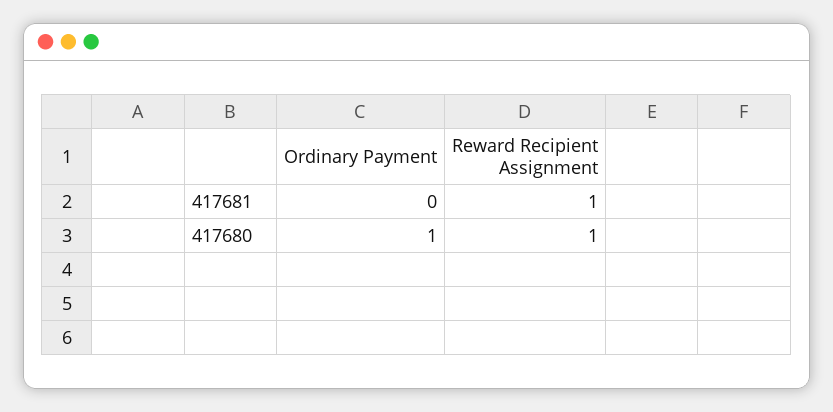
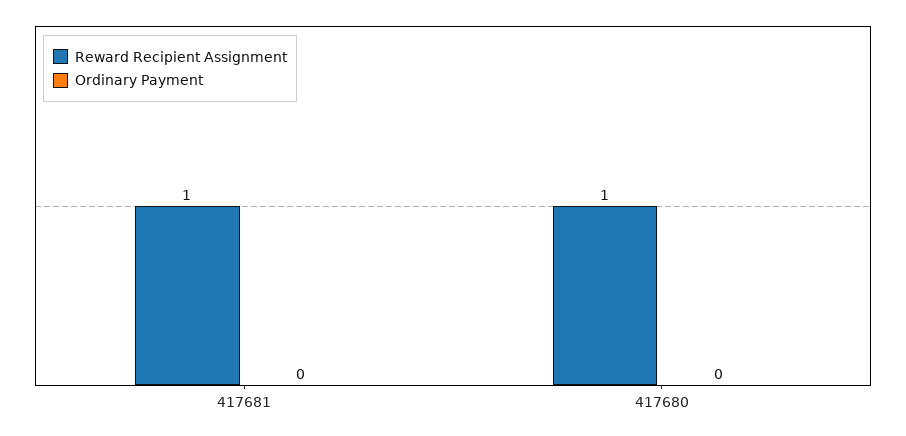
  {
    "Ordinary Payment": {
      "417681": 0,
-     "417680": 1
+     "417680": 0
    },
    "Reward Recipient Assignment": {
      "417681": 1,
      "417680": 1
    }
  }

